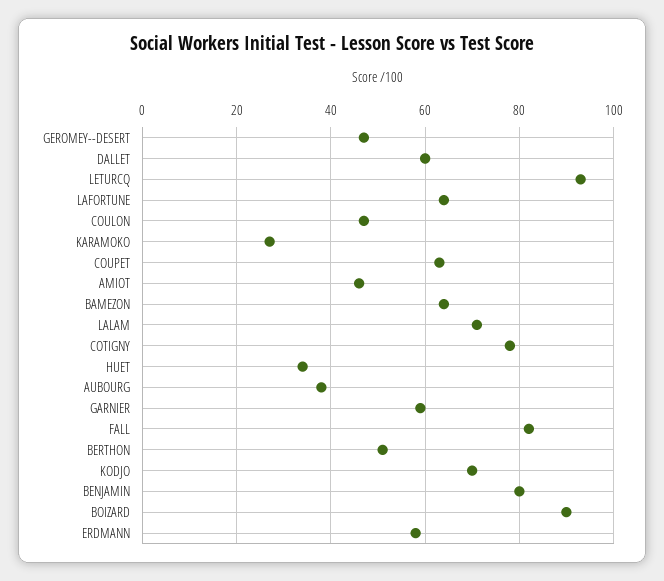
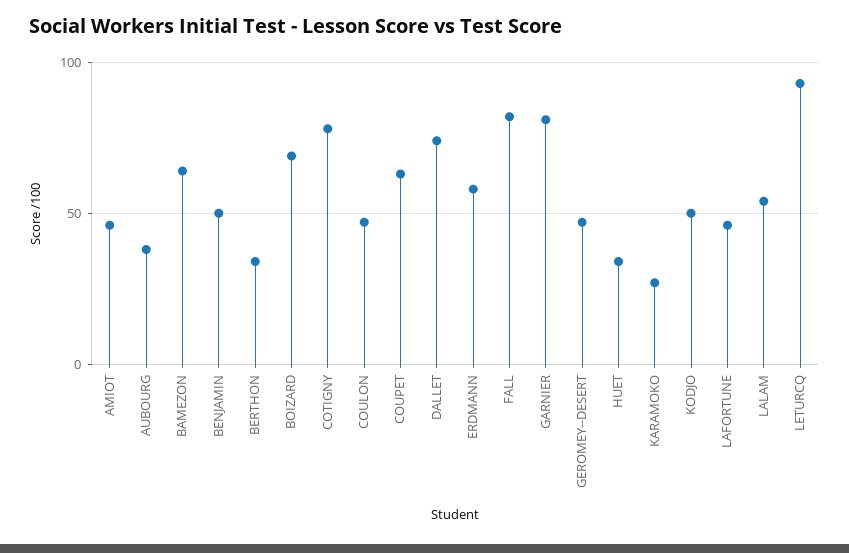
  {
    "GEROMEY--DESERT": 45,
-   "DALLET": 60,
+   "DALLET": 75,
    "LETURCQ": 95,
-   "LAFORTUNE": 65,
+   "LAFORTUNE": 45,
    "COULON": 45,
    "KARAMOKO": 25,
    "COUPET": 65,
    "AMIOT": 45,
    "BAMEZON": 65,
-   "LALAM": 70,
+   "LALAM": 55,
    "COTIGNY": 80,
    "HUET": 35,
    "AUBOURG": 40,
-   "GARNIER": 60,
+   "GARNIER": 80,
    "FALL": 80,
-   "BERTHON": 50,
+   "BERTHON": 35,
-   "KODJO": 70,
+   "KODJO": 50,
-   "BENJAMIN": 80,
+   "BENJAMIN": 50,
-   "BOIZARD": 90,
+   "BOIZARD": 70,
    "ERDMANN": 60
  }

